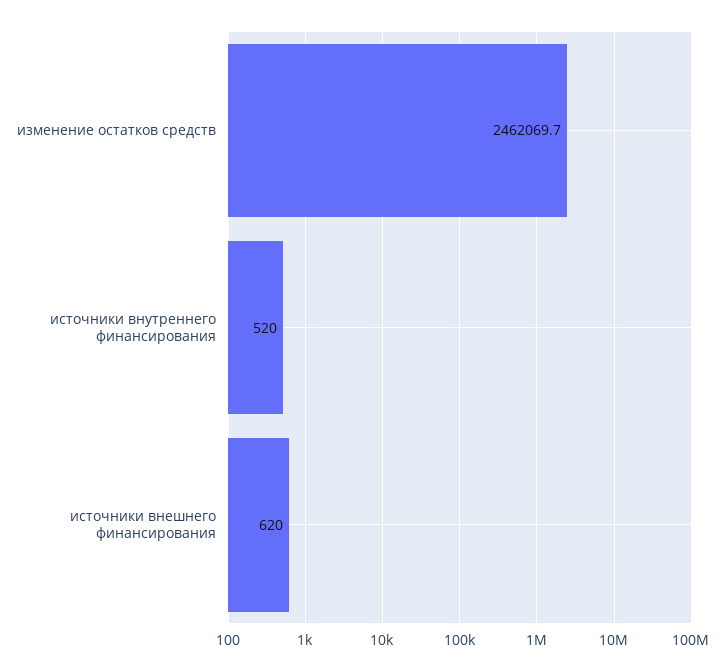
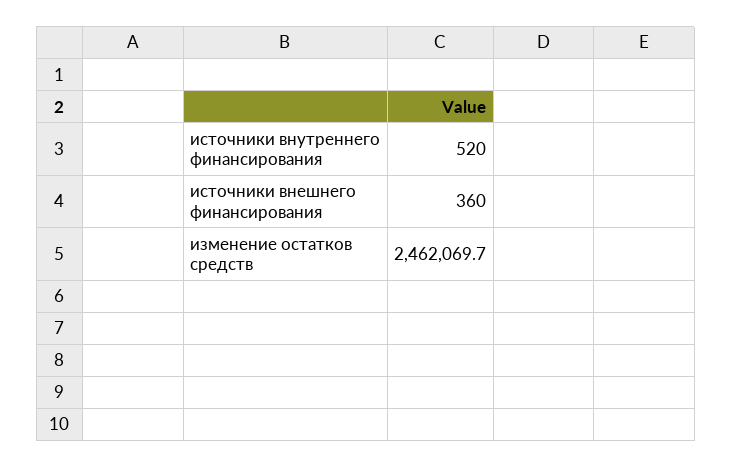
  {
    "изменение остатков средств": 2462069.7,
    "источники внутреннего финансирования": 520,
-   "источники внешнего финансирования": 620
+   "источники внешнего финансирования": 360
  }

